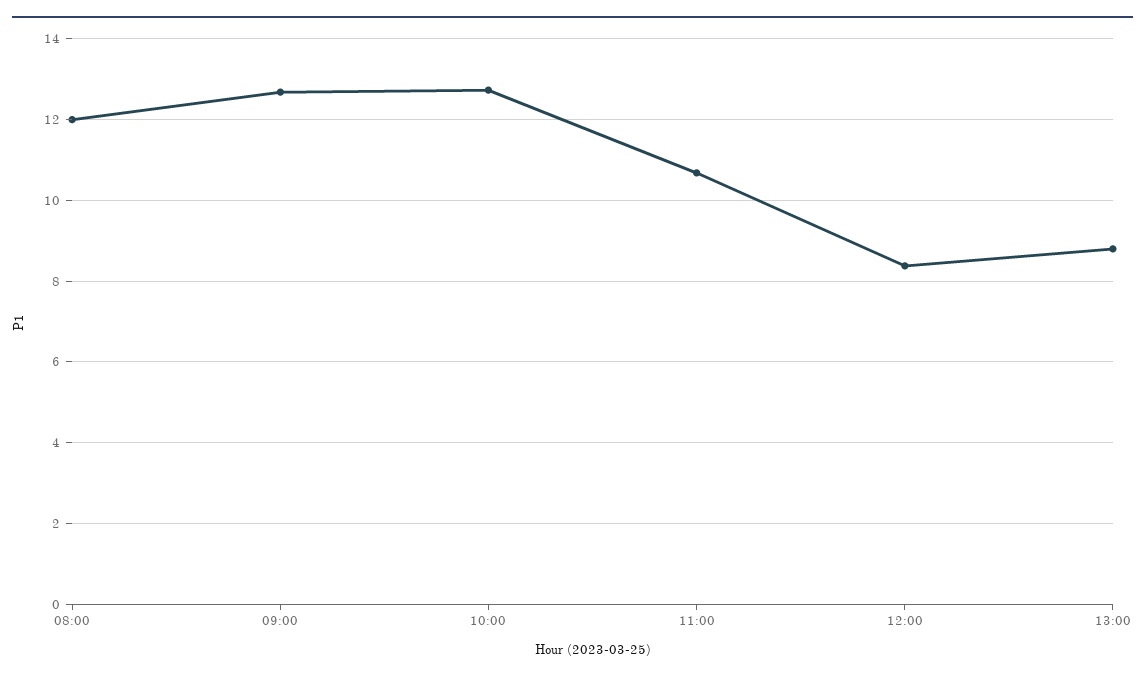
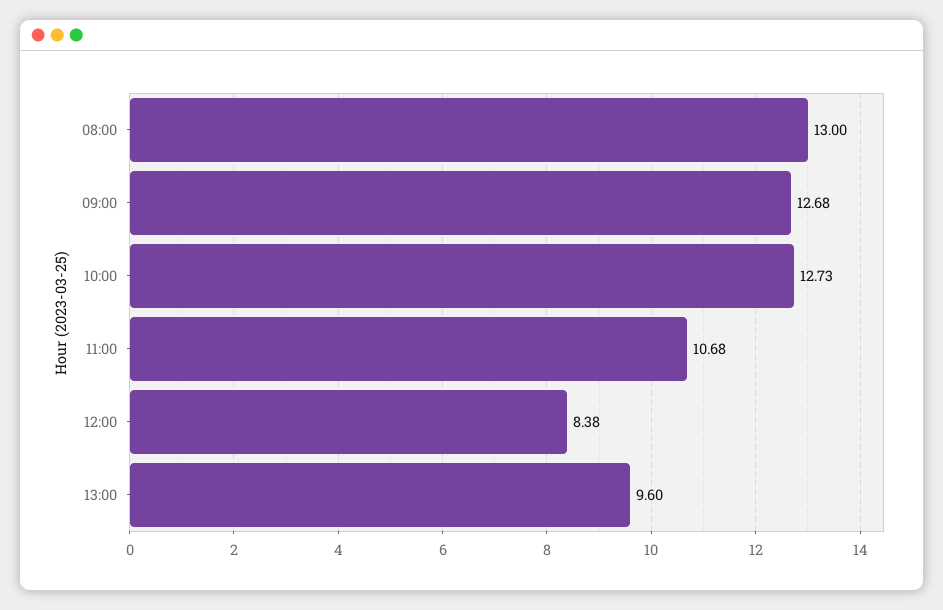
  {
-   "08:00": 12,
+   "08:00": 13,
    "09:00": 12.68,
    "10:00": 12.73,
    "11:00": 10.68,
    "12:00": 8.38,
-   "13:00": 8.8
+   "13:00": 9.6
  }

